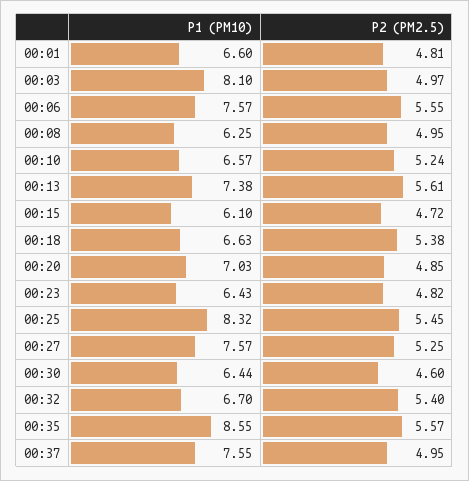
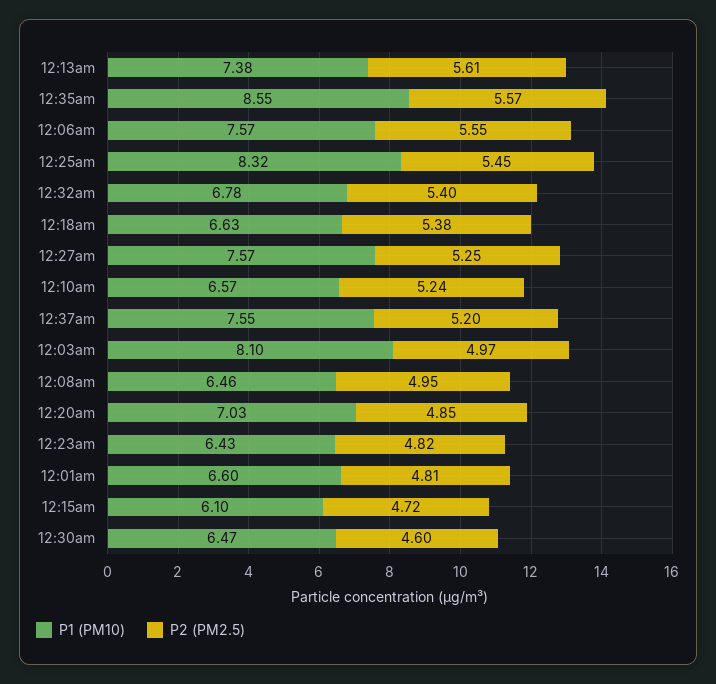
  {
    "P1 (PM10)": {
      "00:01": 6.6,
      "00:03": 8.1,
      "00:06": 7.57,
-     "00:08": 6.25,
+     "00:08": 6.46,
      "00:10": 6.57,
      "00:13": 7.38,
      "00:15": 6.1,
      "00:18": 6.63,
      "00:20": 7.03,
      "00:23": 6.43,
      "00:25": 8.32,
      "00:27": 7.57,
-     "00:30": 6.44,
+     "00:30": 6.47,
-     "00:32": 6.7,
+     "00:32": 6.78,
      "00:35": 8.55,
      "00:37": 7.55
    },
    "P2 (PM2.5)": {
      "00:01": 4.81,
      "00:03": 4.97,
      "00:06": 5.55,
      "00:08": 4.95,
      "00:10": 5.24,
      "00:13": 5.61,
      "00:15": 4.72,
      "00:18": 5.38,
      "00:20": 4.85,
      "00:23": 4.82,
      "00:25": 5.45,
      "00:27": 5.25,
      "00:30": 4.6,
      "00:32": 5.4,
      "00:35": 5.57,
-     "00:37": 4.95
+     "00:37": 5.2
    }
  }

